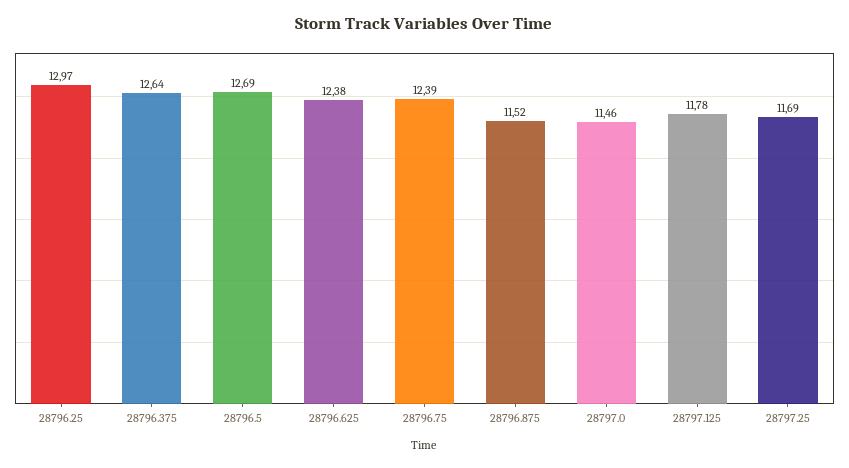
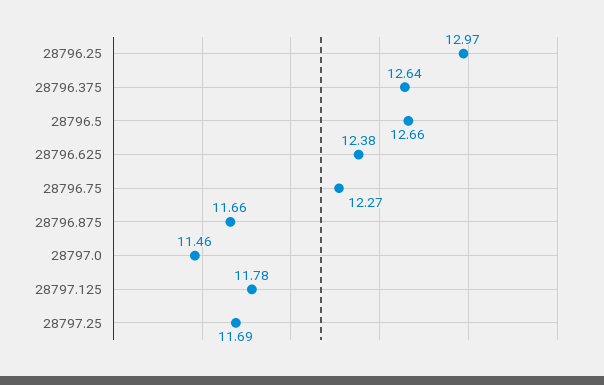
  {
    "28796.25": 12.97,
    "28796.375": 12.64,
-   "28796.5": 12.69,
+   "28796.5": 12.66,
    "28796.625": 12.38,
-   "28796.75": 12.39,
+   "28796.75": 12.27,
-   "28796.875": 11.52,
+   "28796.875": 11.66,
    "28797.0": 11.46,
    "28797.125": 11.78,
    "28797.25": 11.69
  }

